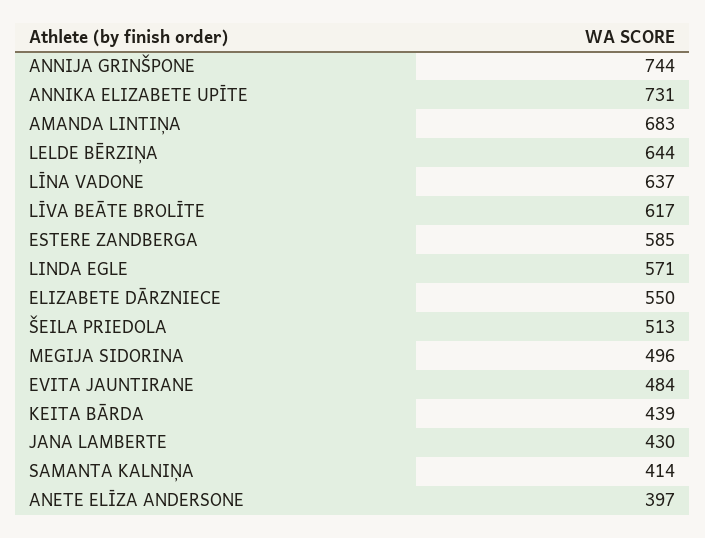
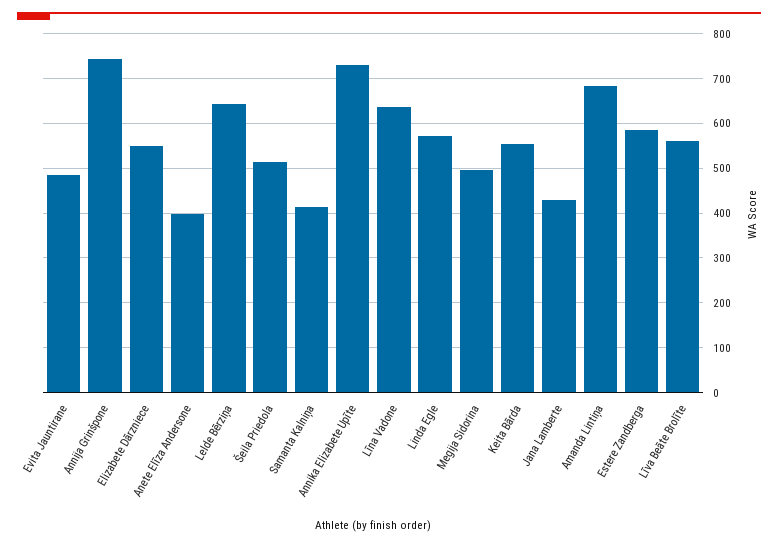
  {
    "ANNIJA GRINŠPONE": 744,
    "ANNIKA ELIZABETE UPĪTE": 731,
    "AMANDA LINTIŅA": 683,
    "LELDE BĒRZIŅA": 644,
    "LĪNA VADONE": 637,
-   "LĪVA BEĀTE BROLĪTE": 617,
+   "LĪVA BEĀTE BROLĪTE": 560,
    "ESTERE ZANDBERGA": 585,
    "LINDA EGLE": 571,
    "ELIZABETE DĀRZNIECE": 550,
    "ŠEILA PRIEDOLA": 513,
    "MEGIJA SIDORINA": 496,
    "EVITA JAUNTIRANE": 484,
-   "KEITA BĀRDA": 439,
+   "KEITA BĀRDA": 560,
    "JANA LAMBERTE": 430,
    "SAMANTA KALNIŅA": 414,
    "ANETE ELĪZA ANDERSONE": 397
  }

